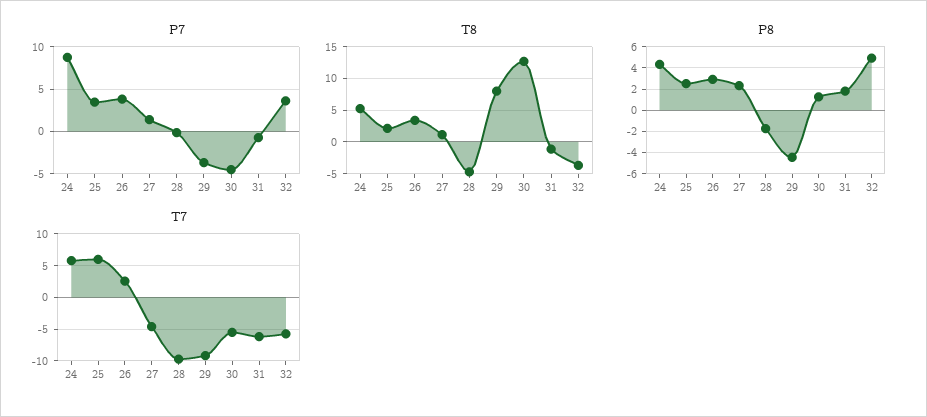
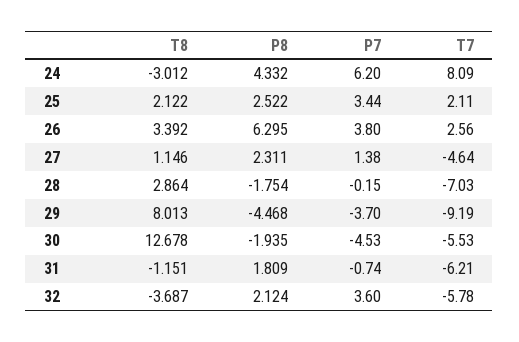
  {
    "P7": {
-     "24": 9,
+     "24": 6.2,
      "25": 3.44,
      "26": 3.8,
      "27": 1.38,
      "28": -0.15,
      "29": -3.7,
      "30": -4.53,
      "31": -0.74,
      "32": 3.6
    },
    "T8": {
-     "24": 5,
+     "24": -3.012,
      "25": 2.122,
      "26": 3.392,
      "27": 1.146,
-     "28": -5,
+     "28": 2.864,
      "29": 8.013,
      "30": 12.678,
      "31": -1.151,
      "32": -3.687
    },
    "P8": {
      "24": 4.332,
      "25": 2.522,
-     "26": 3,
+     "26": 6.295,
      "27": 2.311,
      "28": -1.754,
      "29": -4.468,
-     "30": 1,
+     "30": -1.935,
      "31": 1.809,
-     "32": 5
+     "32": 2.124
    },
    "T7": {
-     "24": 6,
+     "24": 8.09,
-     "25": 6,
+     "25": 2.11,
      "26": 2.56,
      "27": -4.64,
-     "28": -10,
+     "28": -7.03,
      "29": -9.19,
      "30": -5.53,
      "31": -6.21,
      "32": -5.78
    }
  }

